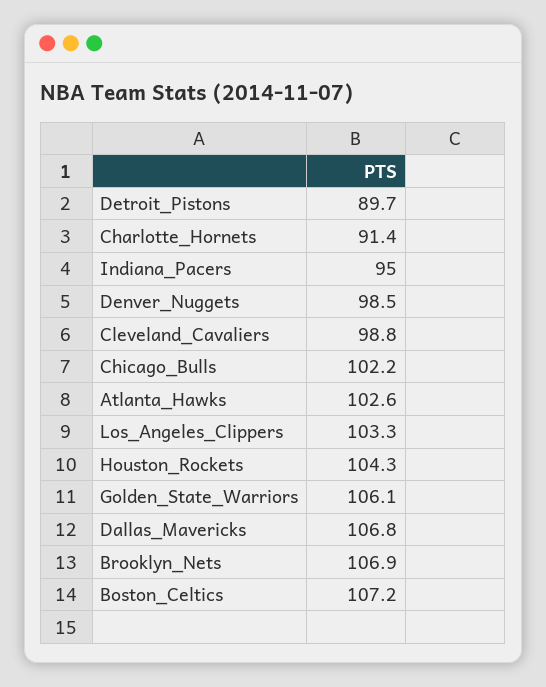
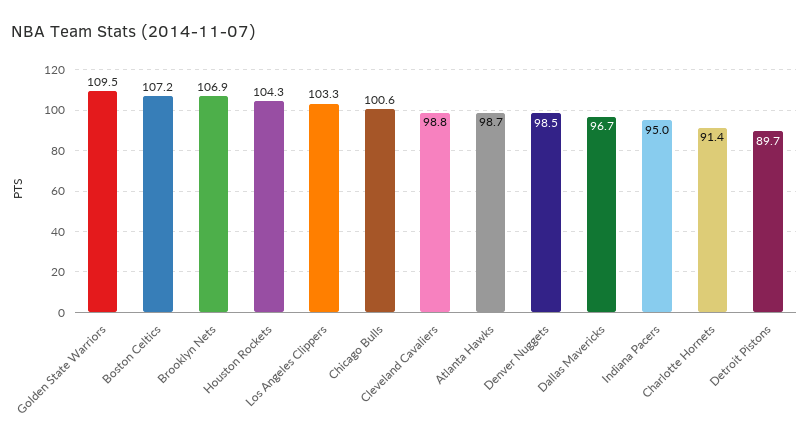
  {
    "Detroit_Pistons": 89.7,
    "Charlotte_Hornets": 91.4,
    "Indiana_Pacers": 95,
    "Denver_Nuggets": 98.5,
    "Cleveland_Cavaliers": 98.8,
-   "Chicago_Bulls": 102.2,
+   "Chicago_Bulls": 100.6,
-   "Atlanta_Hawks": 102.6,
+   "Atlanta_Hawks": 98.7,
    "Los_Angeles_Clippers": 103.3,
    "Houston_Rockets": 104.3,
-   "Golden_State_Warriors": 106.1,
+   "Golden_State_Warriors": 109.5,
-   "Dallas_Mavericks": 106.8,
+   "Dallas_Mavericks": 96.7,
    "Brooklyn_Nets": 106.9,
    "Boston_Celtics": 107.2
  }

